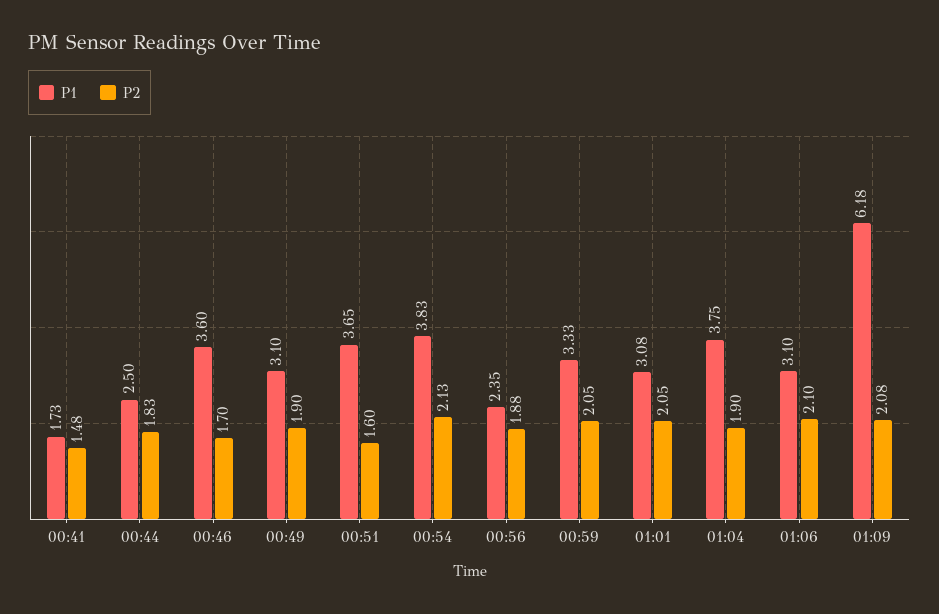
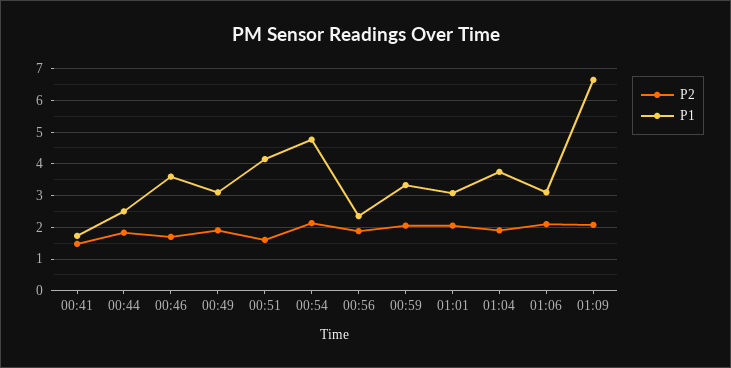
  {
    "P1": {
      "00:41": 1.73,
      "00:44": 2.5,
      "00:46": 3.6,
      "00:49": 3.1,
-     "00:51": 3.65,
+     "00:51": 4.2,
-     "00:54": 3.83,
+     "00:54": 4.8,
      "00:56": 2.35,
      "00:59": 3.33,
      "01:01": 3.08,
      "01:04": 3.75,
      "01:06": 3.1,
-     "01:09": 6.18
+     "01:09": 6.6
    },
    "P2": {
      "00:41": 1.48,
      "00:44": 1.83,
      "00:46": 1.7,
      "00:49": 1.9,
      "00:51": 1.6,
      "00:54": 2.13,
      "00:56": 1.88,
      "00:59": 2.05,
      "01:01": 2.05,
      "01:04": 1.9,
      "01:06": 2.1,
      "01:09": 2.08
    }
  }

